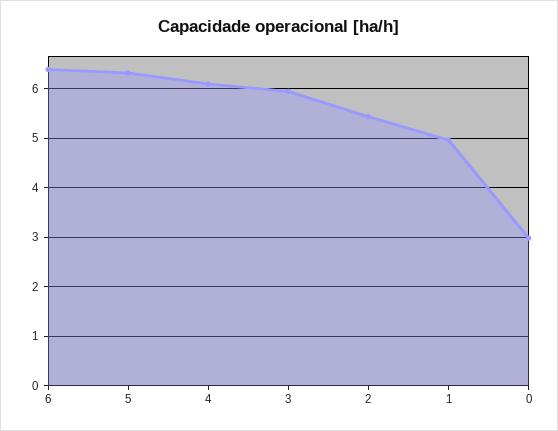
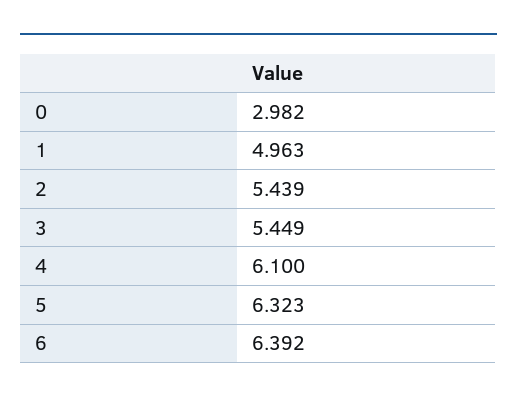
  {
    "6": 6.392,
    "5": 6.323,
    "4": 6.1,
-   "3": 6,
+   "3": 5.449,
    "2": 5.439,
    "1": 4.963,
    "0": 2.982
  }

